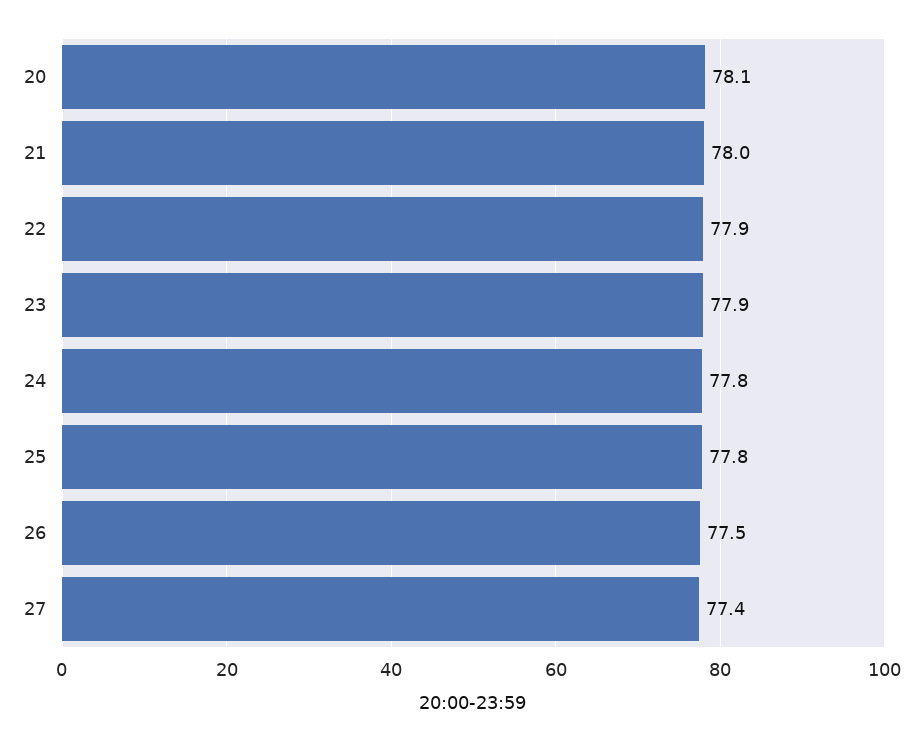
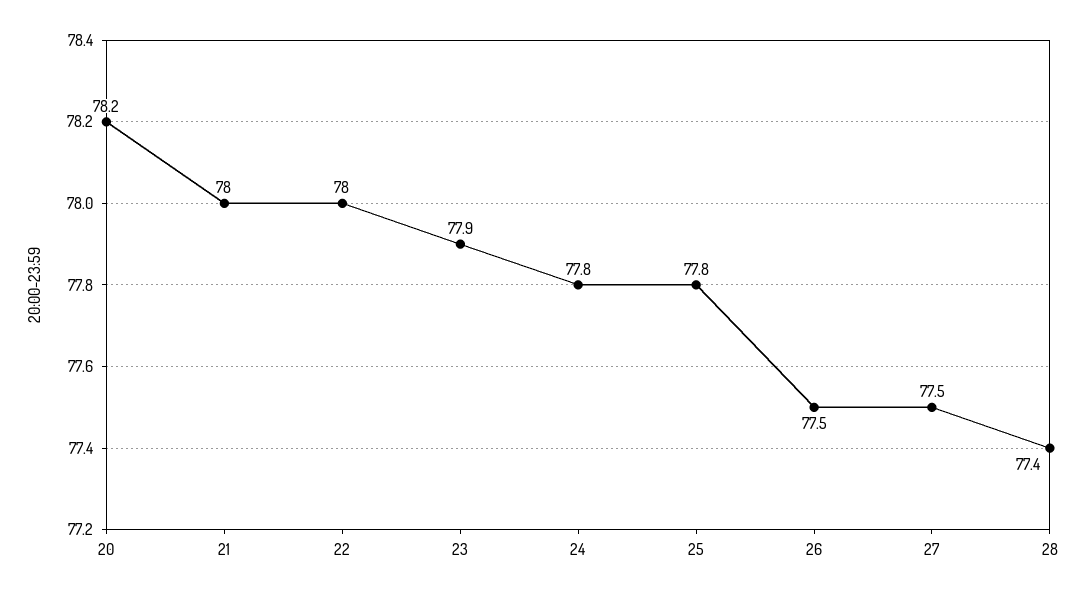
  {
-   "20": 78.1,
+   "20": 78.2,
    "21": 78,
-   "22": 77.9,
+   "22": 78,
    "23": 77.9,
    "24": 77.8,
    "25": 77.8,
    "26": 77.5,
-   "27": 77.4
+   "27": 77.5,
+   "28": 77.4
  }

